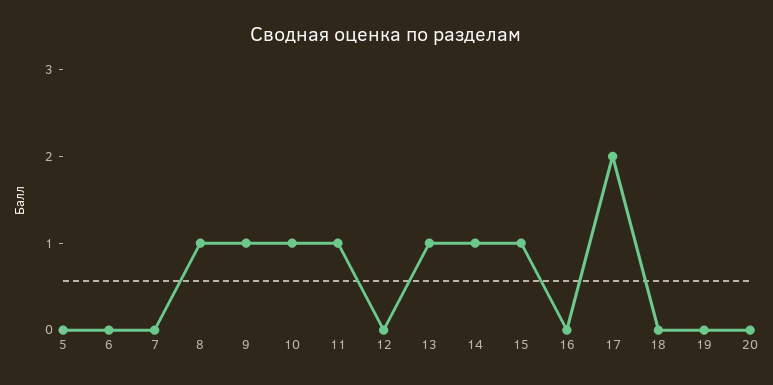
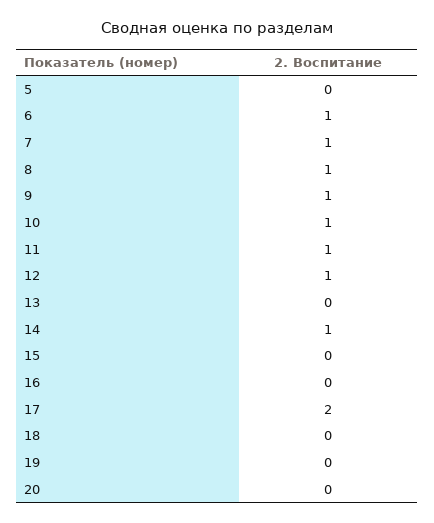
  {
    "5": 0,
-   "6": 0,
+   "6": 1,
-   "7": 0,
+   "7": 1,
    "8": 1,
    "9": 1,
    "10": 1,
    "11": 1,
-   "12": 0,
+   "12": 1,
-   "13": 1,
+   "13": 0,
    "14": 1,
-   "15": 1,
+   "15": 0,
    "16": 0,
    "17": 2,
    "18": 0,
    "19": 0,
    "20": 0
  }

